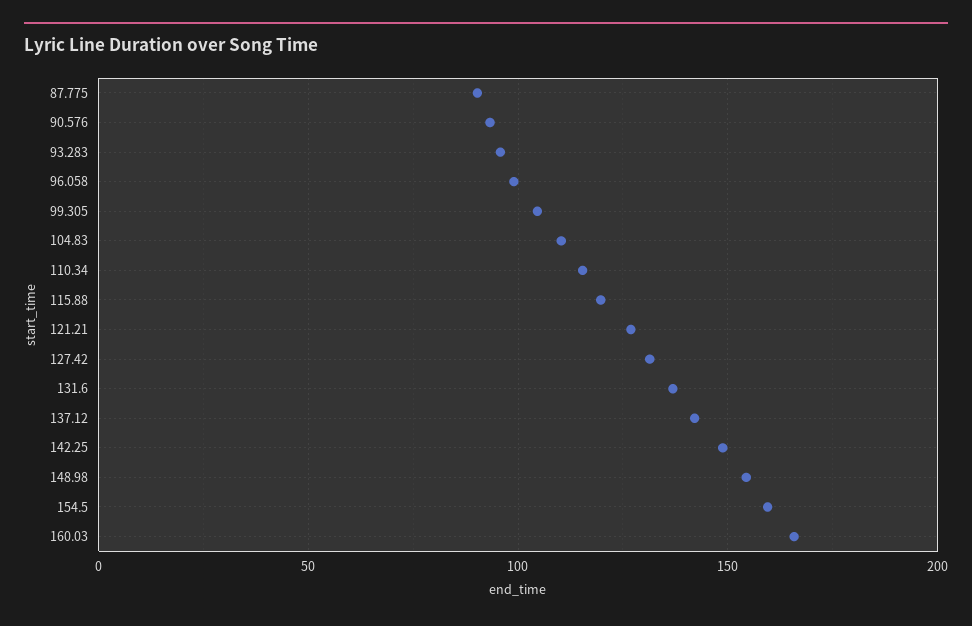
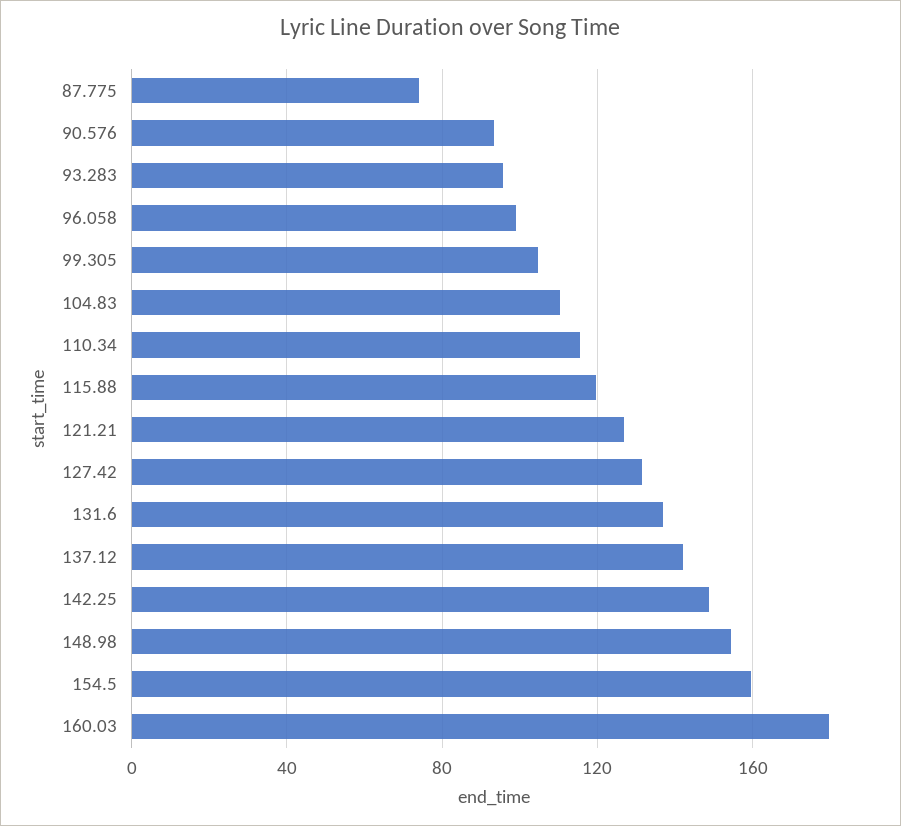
  {
-   "87.775": 90,
+   "87.775": 75,
    "90.576": 95,
    "93.283": 95,
    "96.058": 100,
    "99.305": 105,
    "104.83": 110,
    "110.34": 115,
    "115.88": 120,
    "121.21": 125,
    "127.42": 130,
    "131.6": 135,
    "137.12": 140,
    "142.25": 150,
    "148.98": 155,
    "154.5": 160,
-   "160.03": 165
+   "160.03": 180
  }

